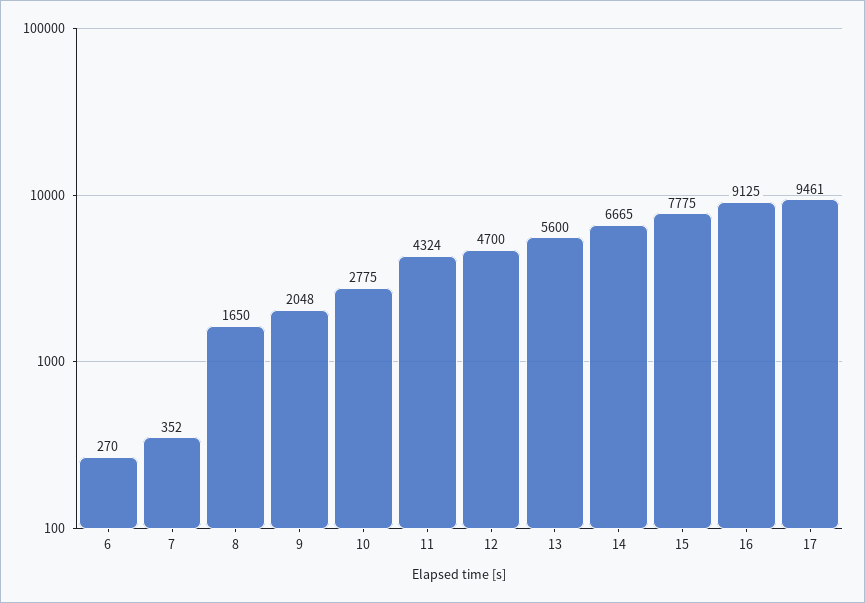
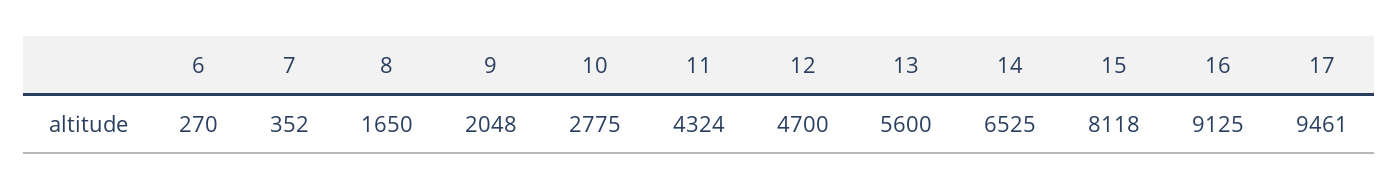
  {
    "6": 270,
    "7": 352,
    "8": 1650,
    "9": 2048,
    "10": 2775,
    "11": 4324,
    "12": 4700,
    "13": 5600,
-   "14": 6665,
+   "14": 6525,
-   "15": 7775,
+   "15": 8118,
    "16": 9125,
    "17": 9461
  }

